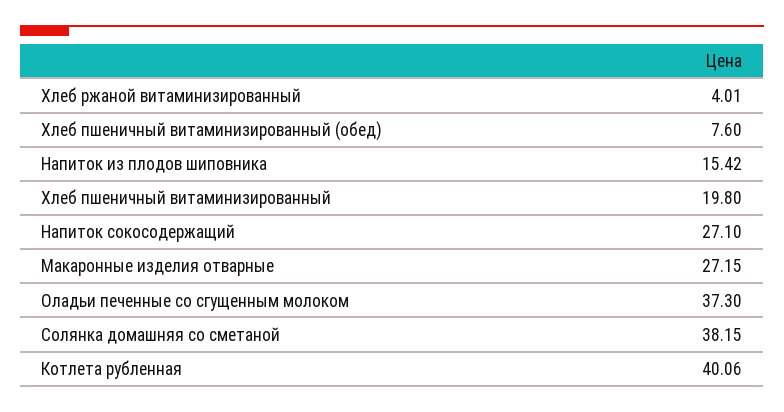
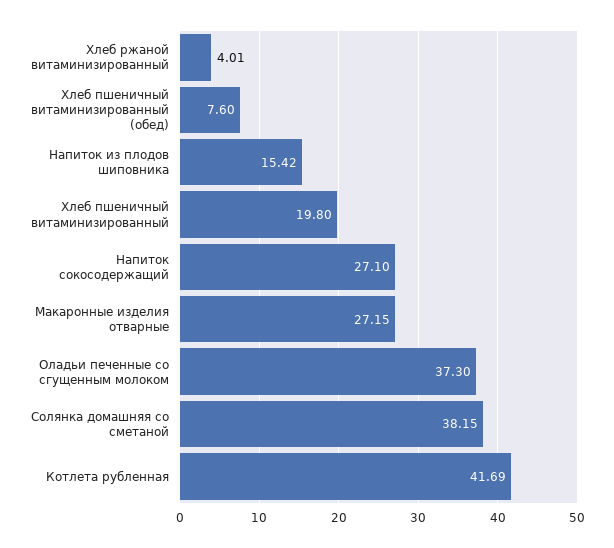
  {
    "Хлеб ржаной витаминизированный": 4.01,
    "Хлеб пшеничный витаминизированный (обед)": 7.6,
    "Напиток из плодов шиповника": 15.42,
    "Хлеб пшеничный витаминизированный": 19.8,
    "Напиток сокосодержащий": 27.1,
    "Макаронные изделия отварные": 27.15,
    "Оладьи печенные со сгущенным молоком": 37.3,
    "Солянка домашняя со сметаной": 38.15,
-   "Котлета рубленная": 40.06
+   "Котлета рубленная": 41.69
  }

